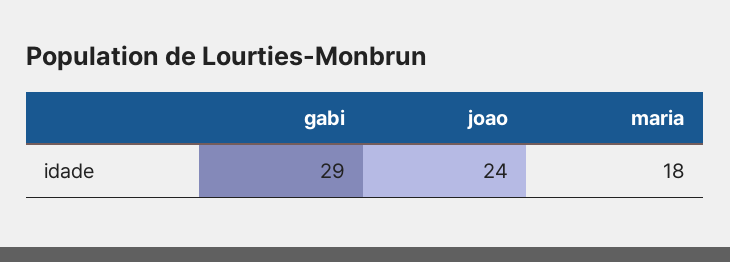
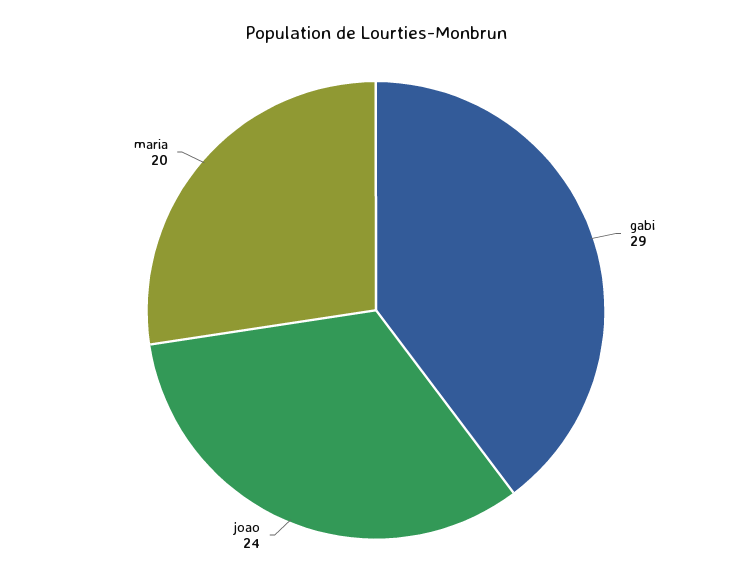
  {
    "gabi": 29,
    "joao": 24,
-   "maria": 18
+   "maria": 20
  }

